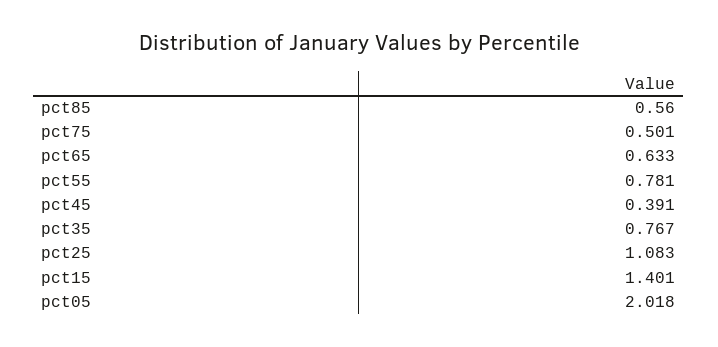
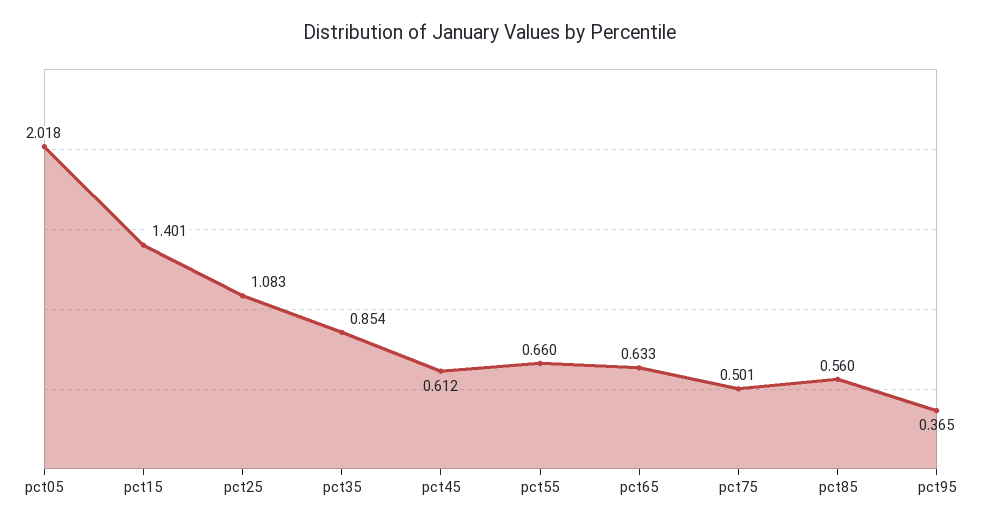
  {
    "pct85": 0.56,
    "pct75": 0.501,
    "pct65": 0.633,
-   "pct55": 0.781,
+   "pct55": 0.66,
-   "pct45": 0.391,
+   "pct45": 0.612,
-   "pct35": 0.767,
+   "pct35": 0.854,
    "pct25": 1.083,
    "pct15": 1.401,
-   "pct05": 2.018
+   "pct05": 2.018,
+   "pct95": 0.365
  }

